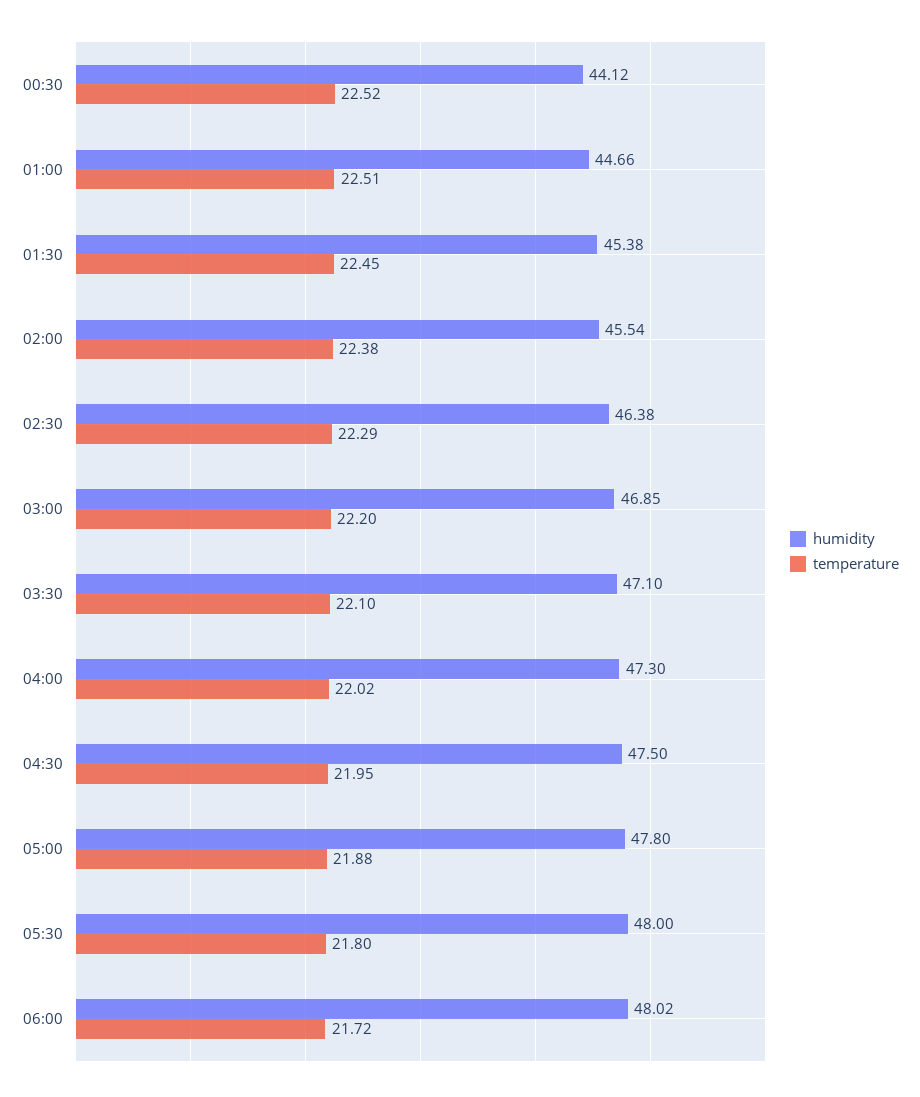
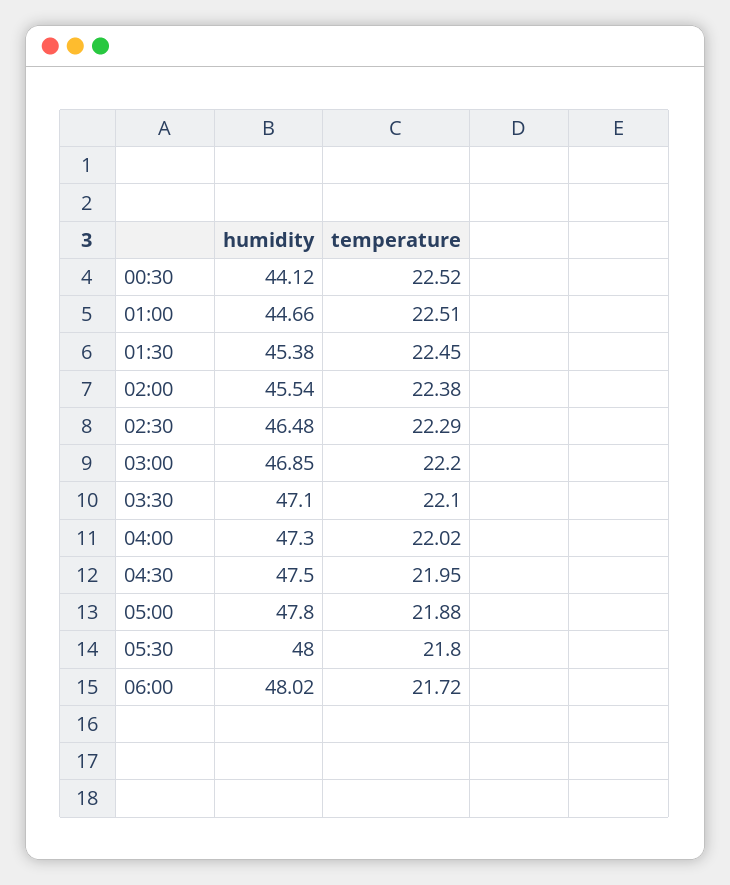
  {
    "humidity": {
      "00:30": 44.12,
      "01:00": 44.66,
      "01:30": 45.38,
      "02:00": 45.54,
-     "02:30": 46.38,
+     "02:30": 46.48,
      "03:00": 46.85,
      "03:30": 47.1,
      "04:00": 47.3,
      "04:30": 47.5,
      "05:00": 47.8,
      "05:30": 48,
      "06:00": 48.02
    },
    "temperature": {
      "00:30": 22.52,
      "01:00": 22.51,
      "01:30": 22.45,
      "02:00": 22.38,
      "02:30": 22.29,
      "03:00": 22.2,
      "03:30": 22.1,
      "04:00": 22.02,
      "04:30": 21.95,
      "05:00": 21.88,
      "05:30": 21.8,
      "06:00": 21.72
    }
  }

